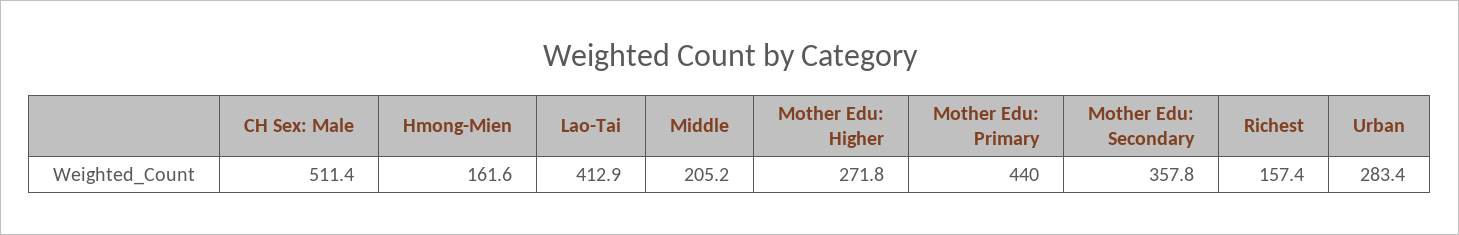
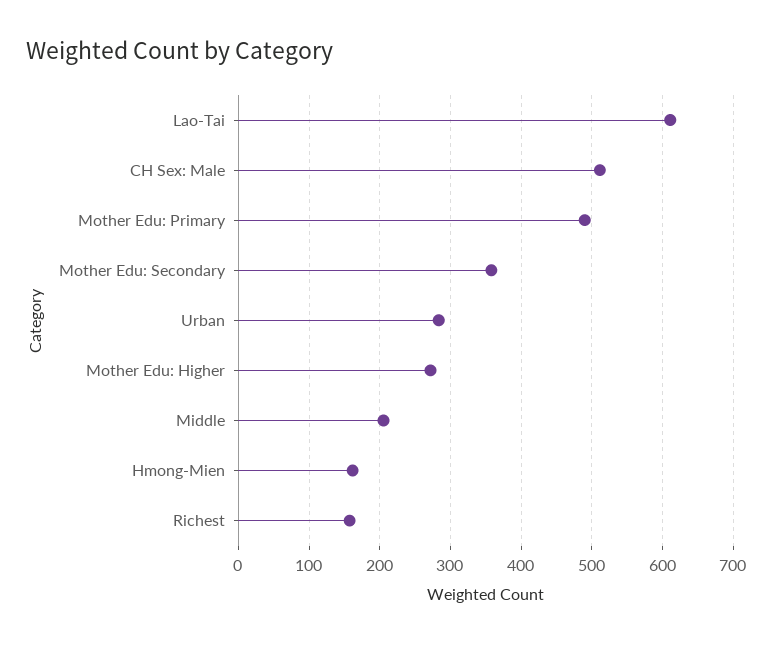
  {
    "CH Sex: Male": 511.4,
    "Hmong-Mien": 161.6,
-   "Lao-Tai": 412.9,
+   "Lao-Tai": 610,
    "Middle": 205.2,
    "Mother Edu: Higher": 271.8,
-   "Mother Edu: Primary": 440,
+   "Mother Edu: Primary": 490,
    "Mother Edu: Secondary": 357.8,
    "Richest": 157.4,
    "Urban": 283.4
  }

